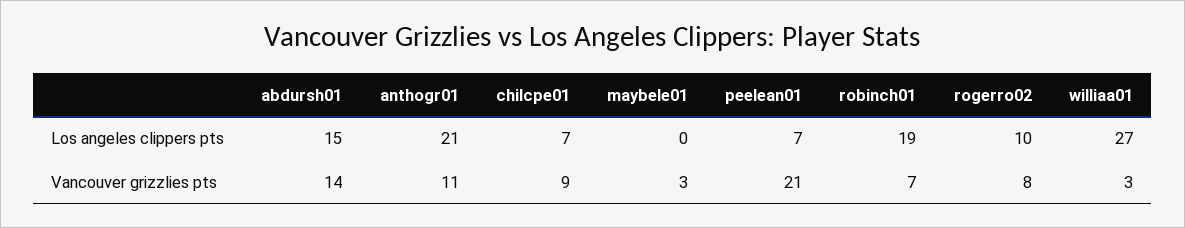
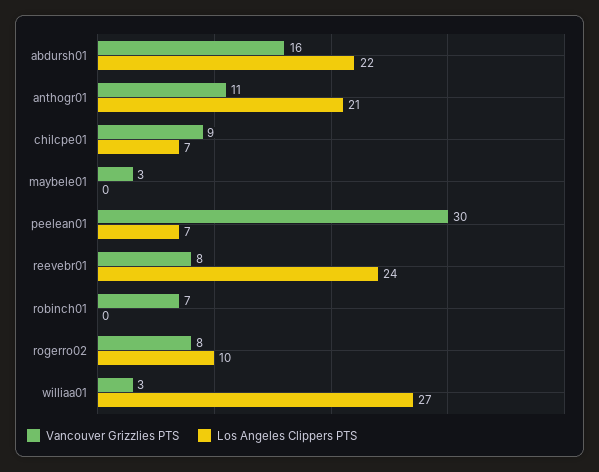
  {
    "Los angeles clippers pts": {
-     "abdursh01": 15,
+     "abdursh01": 22,
      "anthogr01": 21,
      "chilcpe01": 7,
      "maybele01": 0,
      "peelean01": 7,
-     "robinch01": 19,
+     "robinch01": 0,
      "rogerro02": 10,
-     "williaa01": 27
+     "williaa01": 27,
+     "reevebr01": 24
    },
    "Vancouver grizzlies pts": {
-     "abdursh01": 14,
+     "abdursh01": 16,
      "anthogr01": 11,
      "chilcpe01": 9,
      "maybele01": 3,
-     "peelean01": 21,
+     "peelean01": 30,
      "robinch01": 7,
      "rogerro02": 8,
-     "williaa01": 3
+     "williaa01": 3,
+     "reevebr01": 8
    }
  }

